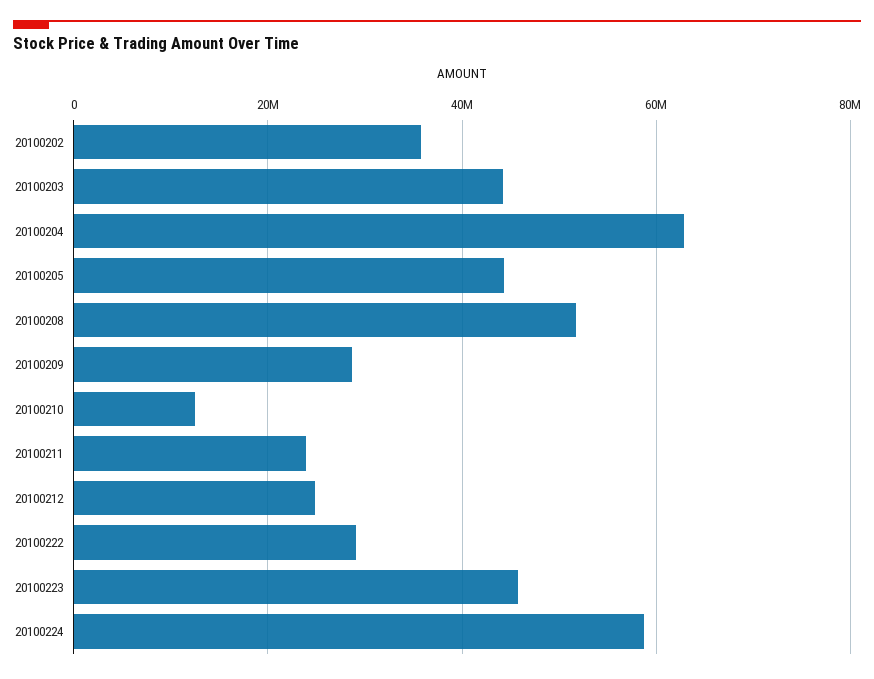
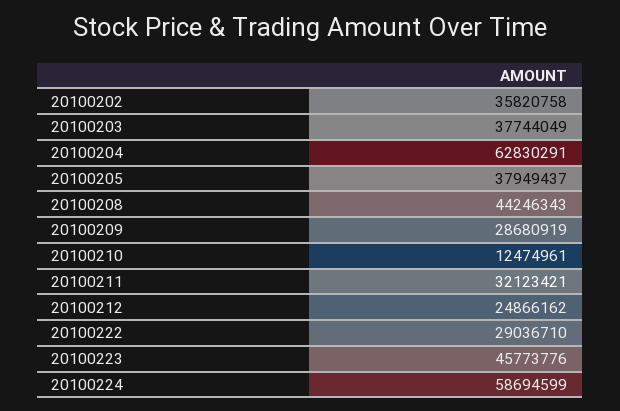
  {
    "20100202": 35820758,
-   "20100203": 44000000,
+   "20100203": 37744049,
    "20100204": 62830291,
-   "20100205": 44000000,
+   "20100205": 37949437,
-   "20100208": 52000000,
+   "20100208": 44246343,
    "20100209": 28680919,
    "20100210": 12474961,
-   "20100211": 24000000,
+   "20100211": 32123421,
    "20100212": 24866162,
    "20100222": 29036710,
    "20100223": 45773776,
    "20100224": 58694599
  }

